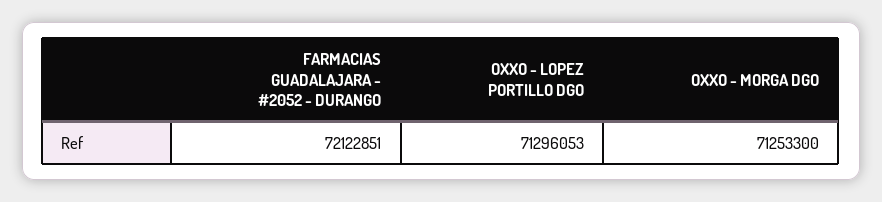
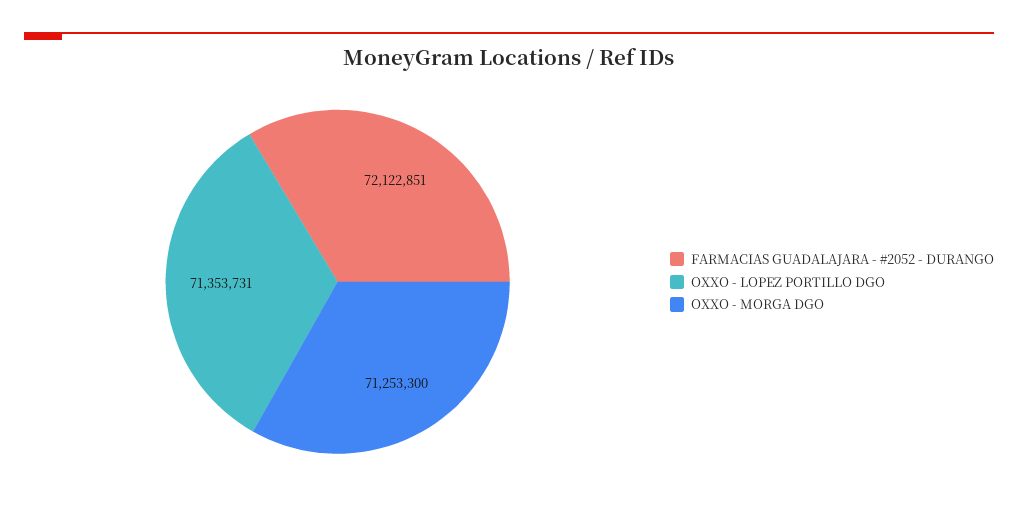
  {
    "FARMACIAS GUADALAJARA - #2052 - DURANGO": 72122851,
-   "OXXO - LOPEZ PORTILLO DGO": 71296053,
+   "OXXO - LOPEZ PORTILLO DGO": 71353731,
    "OXXO - MORGA DGO": 71253300
  }

